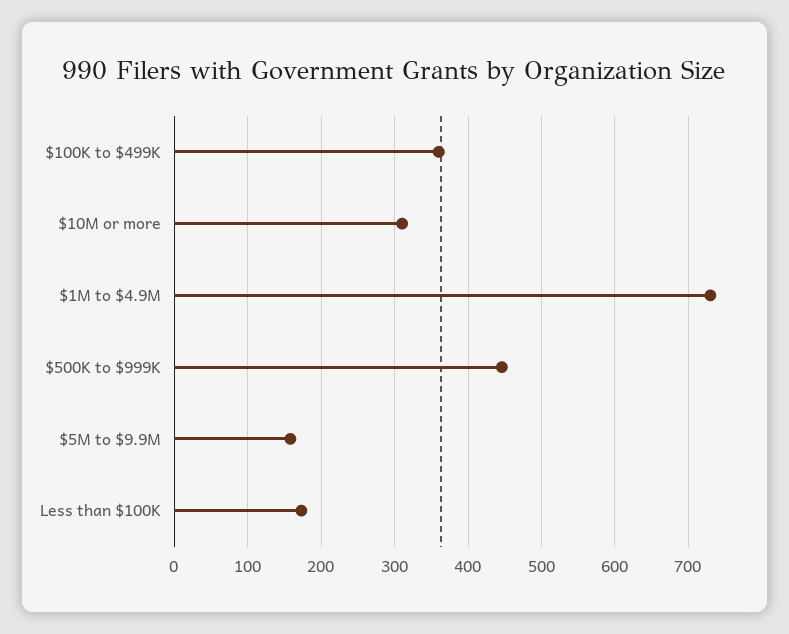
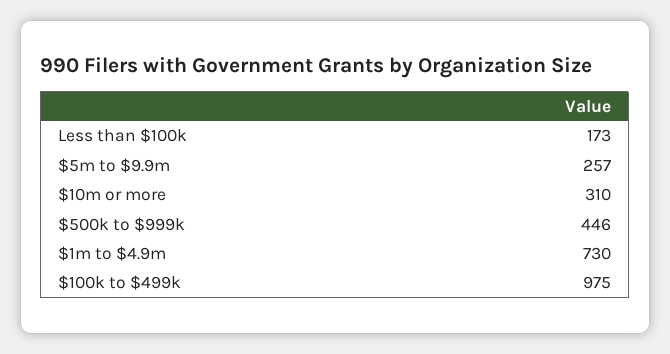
  {
-   "$100K to $499K": 360,
+   "$100K to $499K": 975,
    "$10M or more": 310,
    "$1M to $4.9M": 730,
    "$500K to $999K": 446,
-   "$5M to $9.9M": 160,
+   "$5M to $9.9M": 257,
    "Less than $100K": 173
  }

